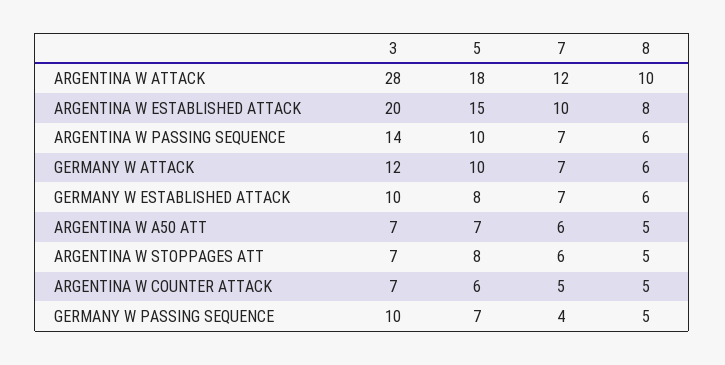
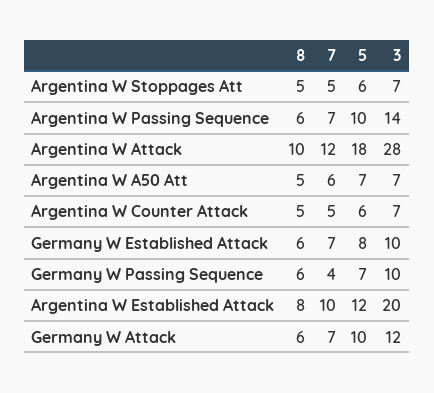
  {
    "3": {
      "ARGENTINA W ATTACK": 28,
      "ARGENTINA W ESTABLISHED ATTACK": 20,
      "ARGENTINA W PASSING SEQUENCE": 14,
      "GERMANY W ATTACK": 12,
      "GERMANY W ESTABLISHED ATTACK": 10,
      "ARGENTINA W A50 ATT": 7,
      "ARGENTINA W STOPPAGES ATT": 7,
      "ARGENTINA W COUNTER ATTACK": 7,
      "GERMANY W PASSING SEQUENCE": 10
    },
    "5": {
      "ARGENTINA W ATTACK": 18,
-     "ARGENTINA W ESTABLISHED ATTACK": 15,
+     "ARGENTINA W ESTABLISHED ATTACK": 12,
      "ARGENTINA W PASSING SEQUENCE": 10,
      "GERMANY W ATTACK": 10,
      "GERMANY W ESTABLISHED ATTACK": 8,
      "ARGENTINA W A50 ATT": 7,
-     "ARGENTINA W STOPPAGES ATT": 8,
+     "ARGENTINA W STOPPAGES ATT": 6,
      "ARGENTINA W COUNTER ATTACK": 6,
      "GERMANY W PASSING SEQUENCE": 7
    },
    "7": {
      "ARGENTINA W ATTACK": 12,
      "ARGENTINA W ESTABLISHED ATTACK": 10,
      "ARGENTINA W PASSING SEQUENCE": 7,
      "GERMANY W ATTACK": 7,
      "GERMANY W ESTABLISHED ATTACK": 7,
      "ARGENTINA W A50 ATT": 6,
-     "ARGENTINA W STOPPAGES ATT": 6,
+     "ARGENTINA W STOPPAGES ATT": 5,
      "ARGENTINA W COUNTER ATTACK": 5,
      "GERMANY W PASSING SEQUENCE": 4
    },
    "8": {
      "ARGENTINA W ATTACK": 10,
      "ARGENTINA W ESTABLISHED ATTACK": 8,
      "ARGENTINA W PASSING SEQUENCE": 6,
      "GERMANY W ATTACK": 6,
      "GERMANY W ESTABLISHED ATTACK": 6,
      "ARGENTINA W A50 ATT": 5,
      "ARGENTINA W STOPPAGES ATT": 5,
      "ARGENTINA W COUNTER ATTACK": 5,
-     "GERMANY W PASSING SEQUENCE": 5
+     "GERMANY W PASSING SEQUENCE": 6
    }
  }

